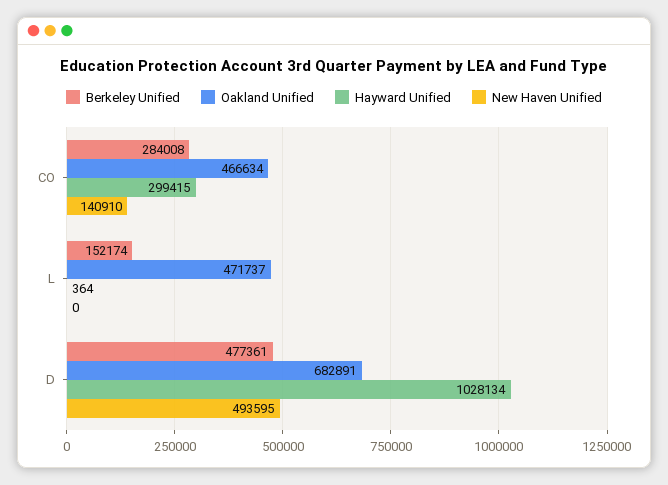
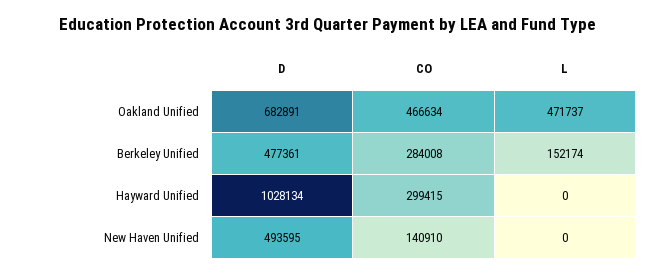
  {
    "Berkeley Unified": {
      "CO": 284008,
      "L": 152174,
      "D": 477361
    },
    "Oakland Unified": {
      "CO": 466634,
      "L": 471737,
      "D": 682891
    },
    "Hayward Unified": {
      "CO": 299415,
-     "L": 364,
+     "L": 0,
      "D": 1028134
    },
    "New Haven Unified": {
      "CO": 140910,
      "L": 0,
      "D": 493595
    }
  }

